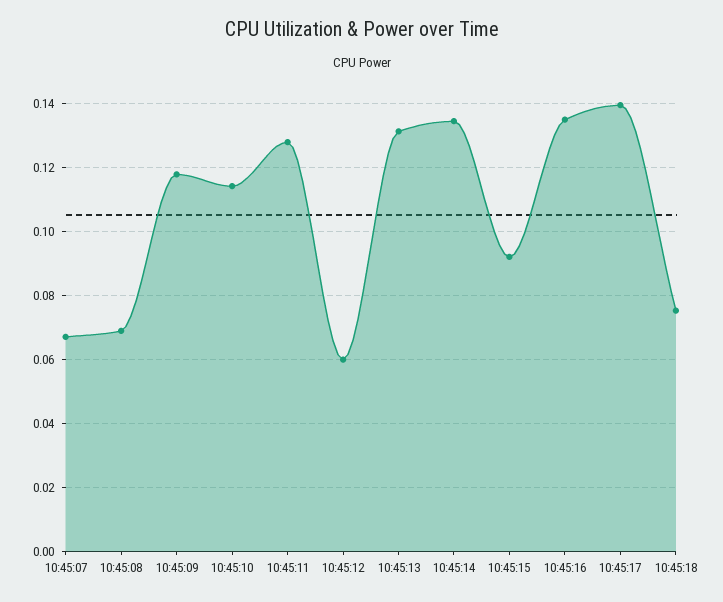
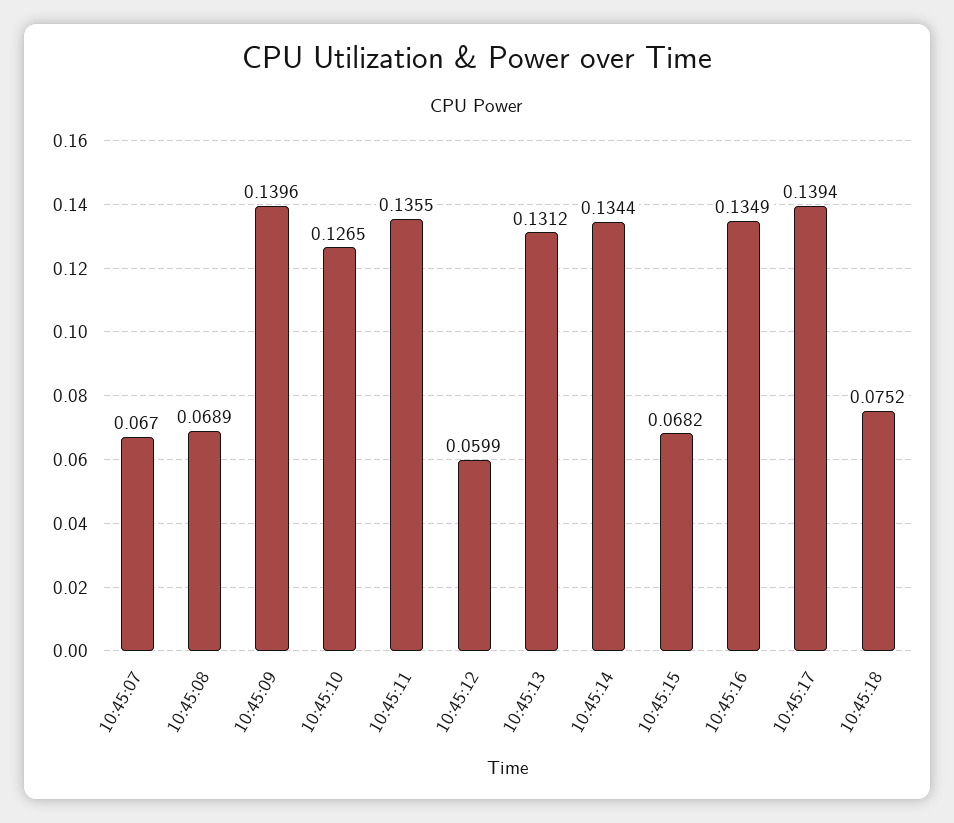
  {
    "10:45:07": 0.067,
    "10:45:08": 0.0689,
-   "10:45:09": 0.118,
+   "10:45:09": 0.1396,
-   "10:45:10": 0.114,
+   "10:45:10": 0.1265,
-   "10:45:11": 0.128,
+   "10:45:11": 0.1355,
    "10:45:12": 0.0599,
    "10:45:13": 0.1312,
    "10:45:14": 0.1344,
-   "10:45:15": 0.092,
+   "10:45:15": 0.0682,
    "10:45:16": 0.1349,
    "10:45:17": 0.1394,
    "10:45:18": 0.0752
  }

